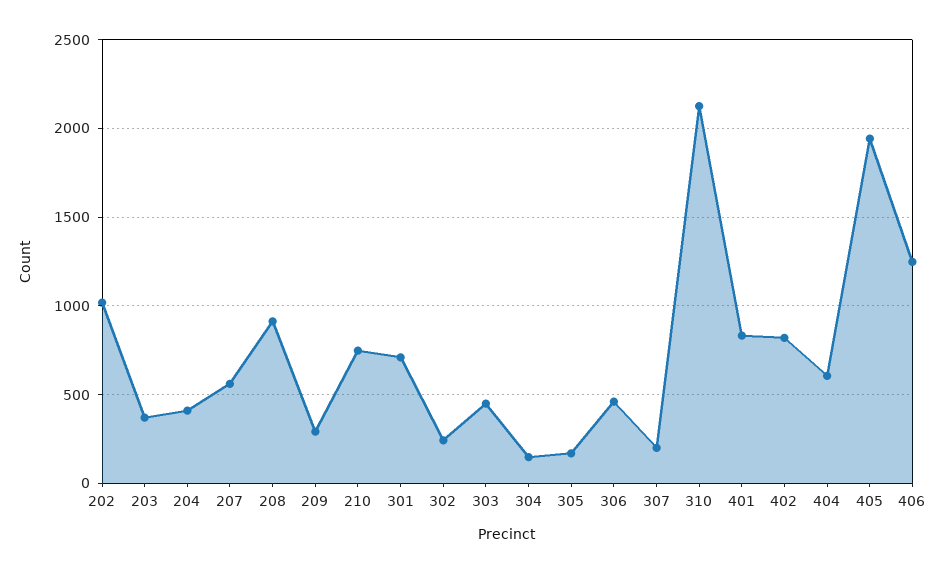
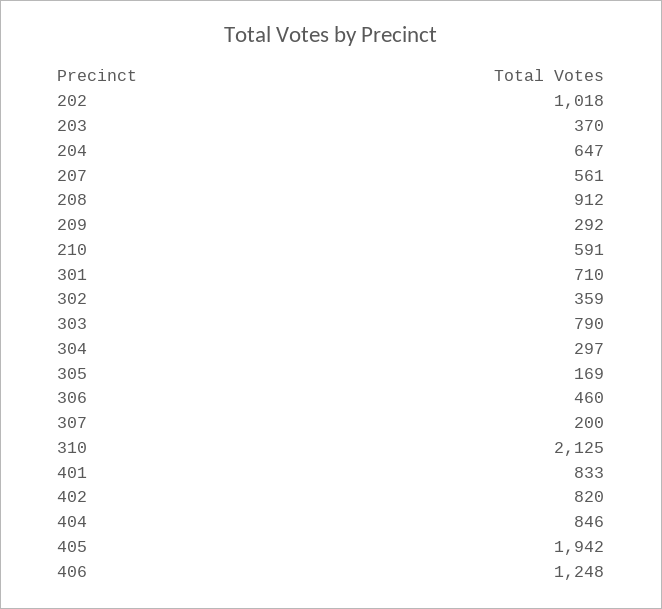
  {
    "202": 1018,
    "203": 370,
-   "204": 400,
+   "204": 647,
    "207": 561,
    "208": 912,
    "209": 292,
-   "210": 750,
+   "210": 591,
    "301": 710,
-   "302": 250,
+   "302": 359,
-   "303": 450,
+   "303": 790,
-   "304": 150,
+   "304": 297,
    "305": 169,
    "306": 460,
    "307": 200,
    "310": 2125,
    "401": 833,
    "402": 820,
-   "404": 600,
+   "404": 846,
    "405": 1942,
    "406": 1248
  }

